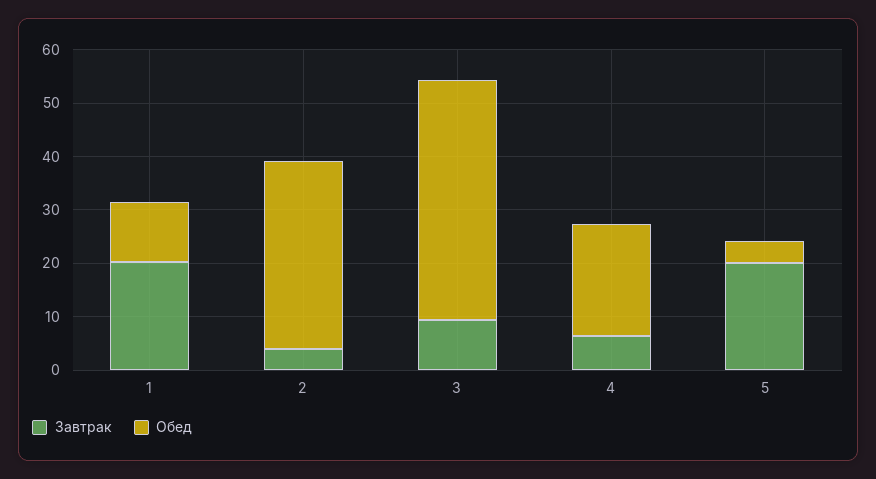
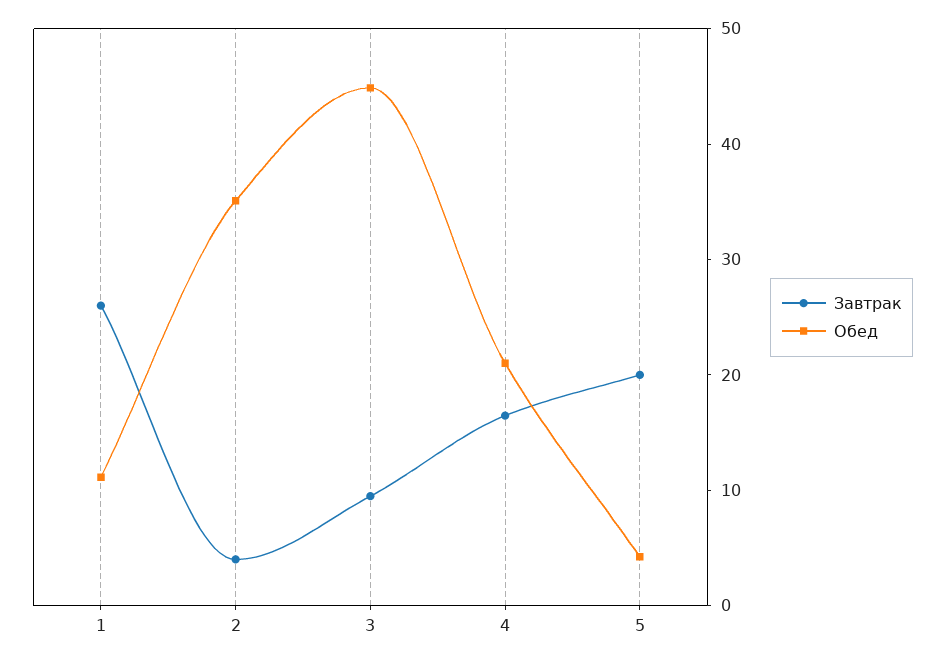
  {
    "Завтрак": {
-     "1": 20,
+     "1": 26,
      "2": 4,
      "3": 10,
-     "4": 6,
+     "4": 16,
      "5": 20
    },
    "Обед": {
      "1": 12,
      "2": 36,
      "3": 44,
      "4": 22,
      "5": 4
    }
  }

